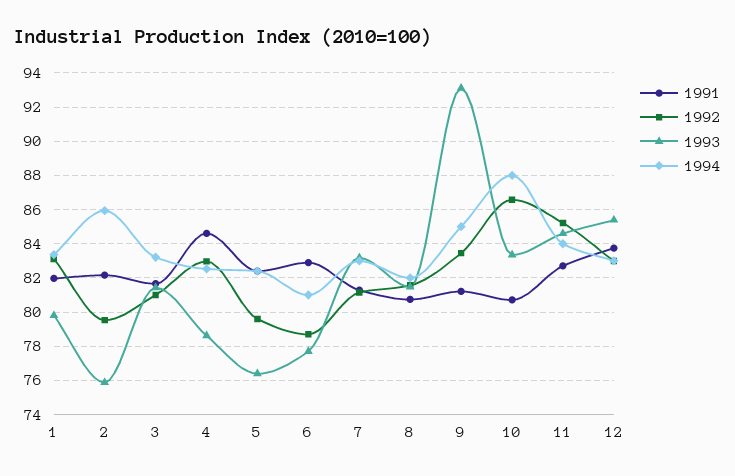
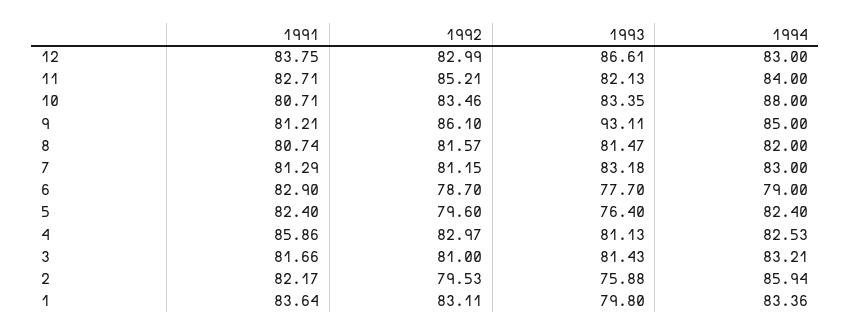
  {
    "1991": {
-     "1": 82,
+     "1": 83.64,
      "2": 82.17,
      "3": 81.66,
-     "4": 84.5,
+     "4": 85.86,
      "5": 82.4,
      "6": 82.9,
      "7": 81.29,
      "8": 80.74,
      "9": 81.21,
      "10": 80.71,
      "11": 82.71,
      "12": 83.75
    },
    "1992": {
      "1": 83.11,
      "2": 79.53,
      "3": 81,
      "4": 82.97,
      "5": 79.6,
      "6": 78.7,
      "7": 81.15,
      "8": 81.57,
-     "9": 83.5,
+     "9": 86.1,
-     "10": 86.5,
+     "10": 83.46,
      "11": 85.21,
      "12": 82.99
    },
    "1993": {
      "1": 79.8,
      "2": 75.88,
      "3": 81.43,
-     "4": 78.5,
+     "4": 81.13,
      "5": 76.4,
      "6": 77.7,
      "7": 83.18,
      "8": 81.47,
      "9": 93.11,
      "10": 83.35,
-     "11": 84.5,
+     "11": 82.13,
-     "12": 85.5
+     "12": 86.61
    },
    "1994": {
      "1": 83.36,
      "2": 85.94,
      "3": 83.21,
      "4": 82.53,
      "5": 82.4,
-     "6": 81,
+     "6": 79,
      "7": 83,
      "8": 82,
      "9": 85,
      "10": 88,
      "11": 84,
      "12": 83
    }
  }

